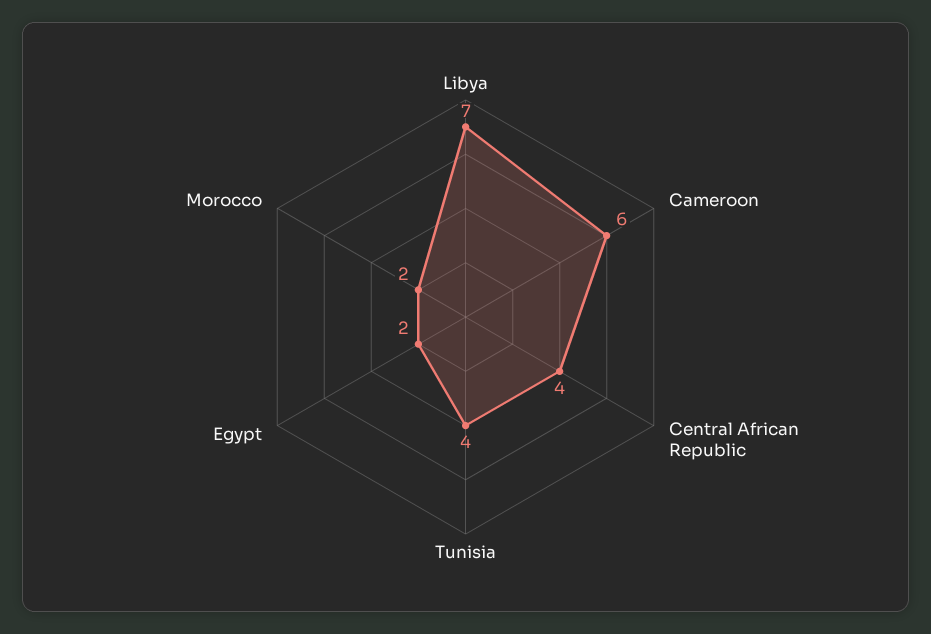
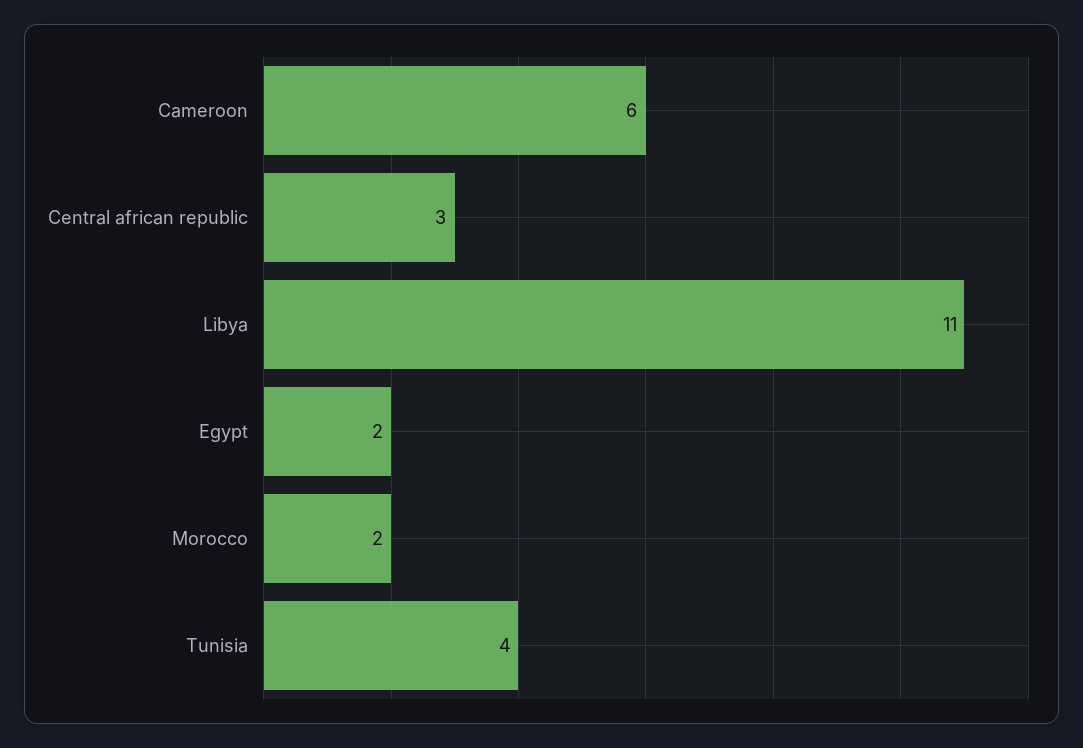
  {
-   "Libya": 7,
+   "Libya": 11,
    "Cameroon": 6,
-   "Central African Republic": 4,
+   "Central African Republic": 3,
    "Tunisia": 4,
    "Egypt": 2,
    "Morocco": 2
  }

